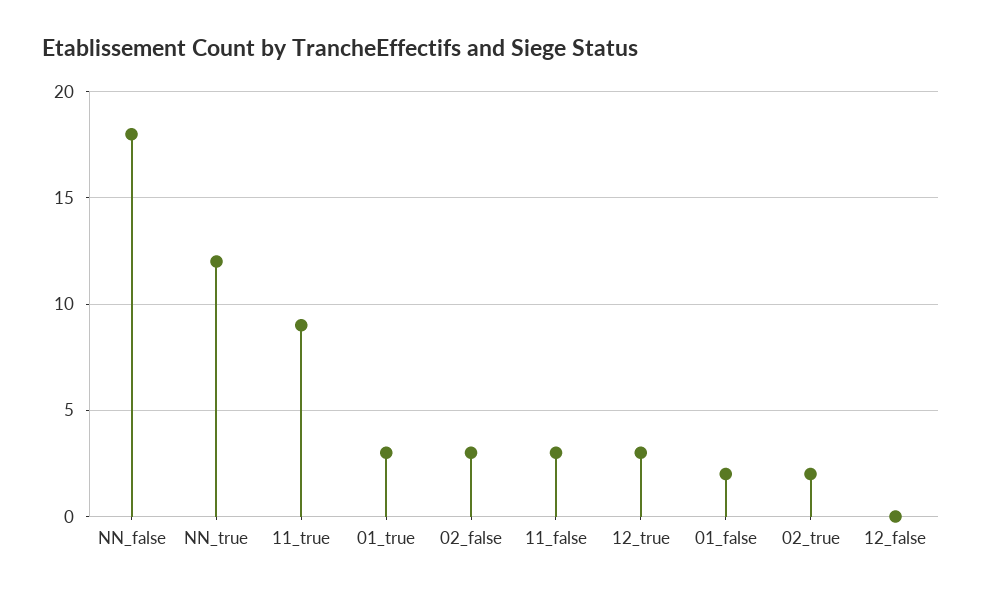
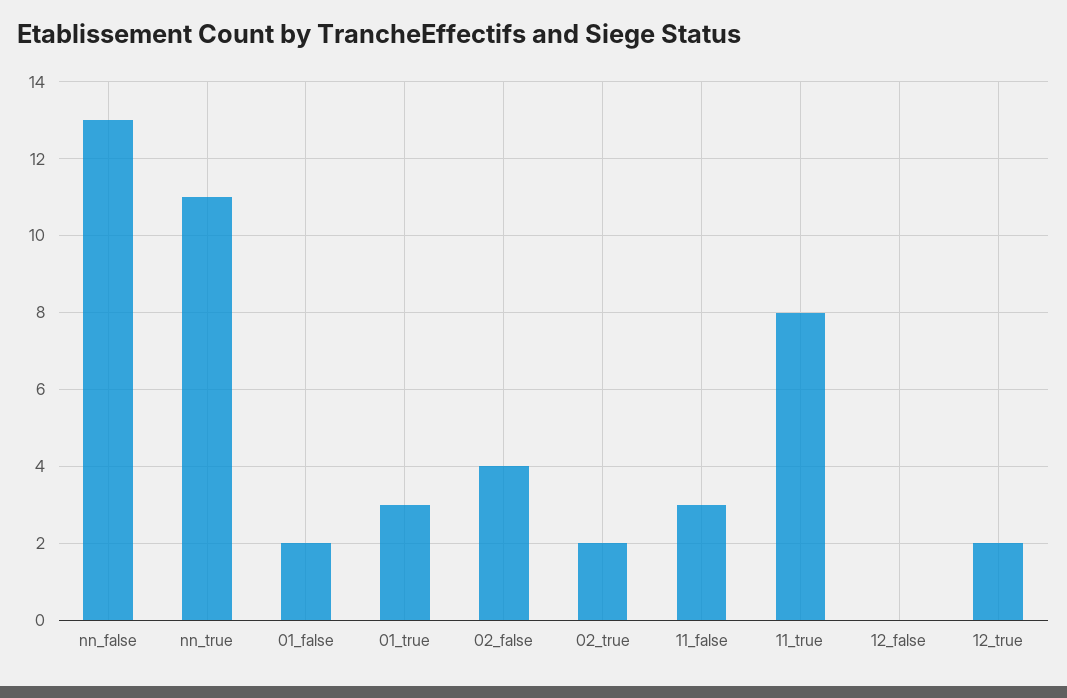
  {
-   "NN_false": 18,
+   "NN_false": 13,
-   "NN_true": 12,
+   "NN_true": 11,
-   "11_true": 9,
+   "11_true": 8,
    "01_true": 3,
-   "02_false": 3,
+   "02_false": 4,
    "11_false": 3,
-   "12_true": 3,
+   "12_true": 2,
    "01_false": 2,
    "02_true": 2,
    "12_false": 0
  }

